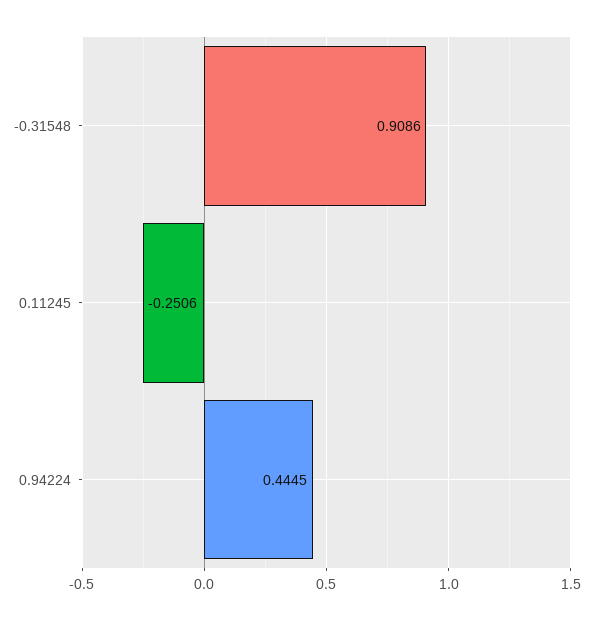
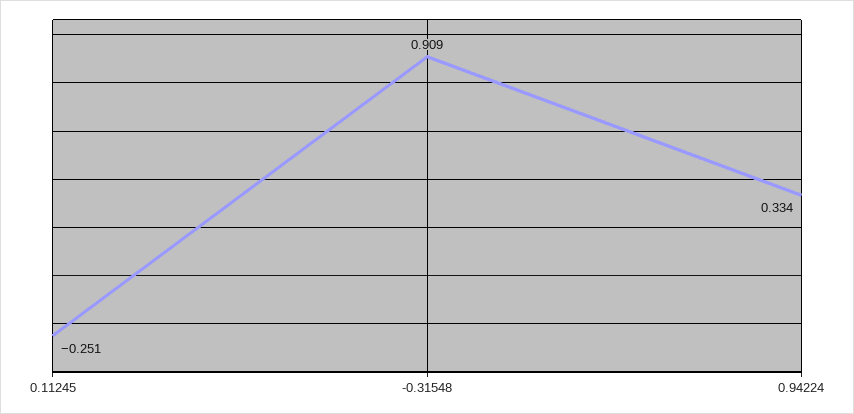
  {
    "-0.31548": 0.9086,
    "0.11245": -0.2506,
-   "0.94224": 0.4445
+   "0.94224": 0.334
  }

